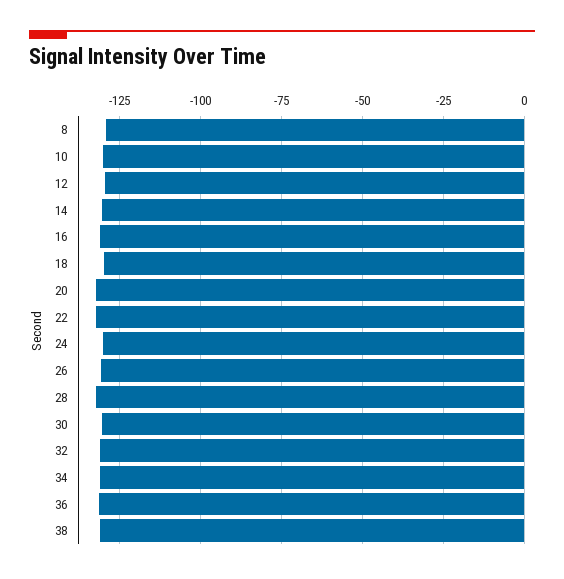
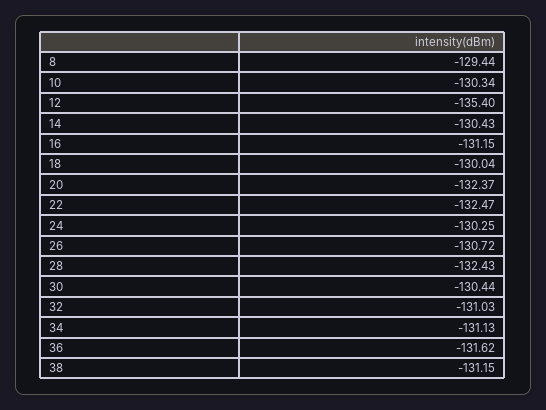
  {
    "8": -129.44,
    "10": -130.34,
-   "12": -130,
+   "12": -135.4,
    "14": -130.43,
    "16": -131.15,
    "18": -130.04,
    "20": -132.37,
    "22": -132.47,
    "24": -130.25,
    "26": -130.72,
    "28": -132.43,
    "30": -130.44,
    "32": -131.03,
    "34": -131.13,
    "36": -131.62,
    "38": -131.15
  }

